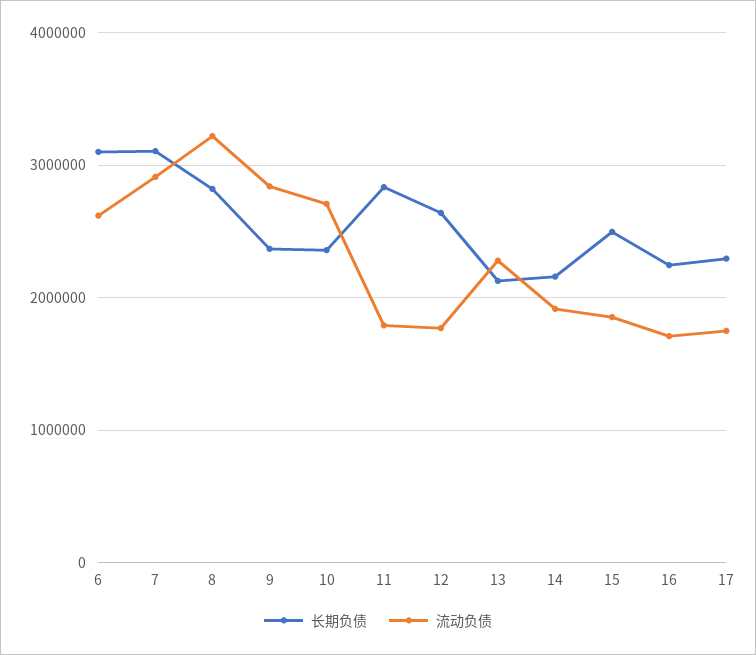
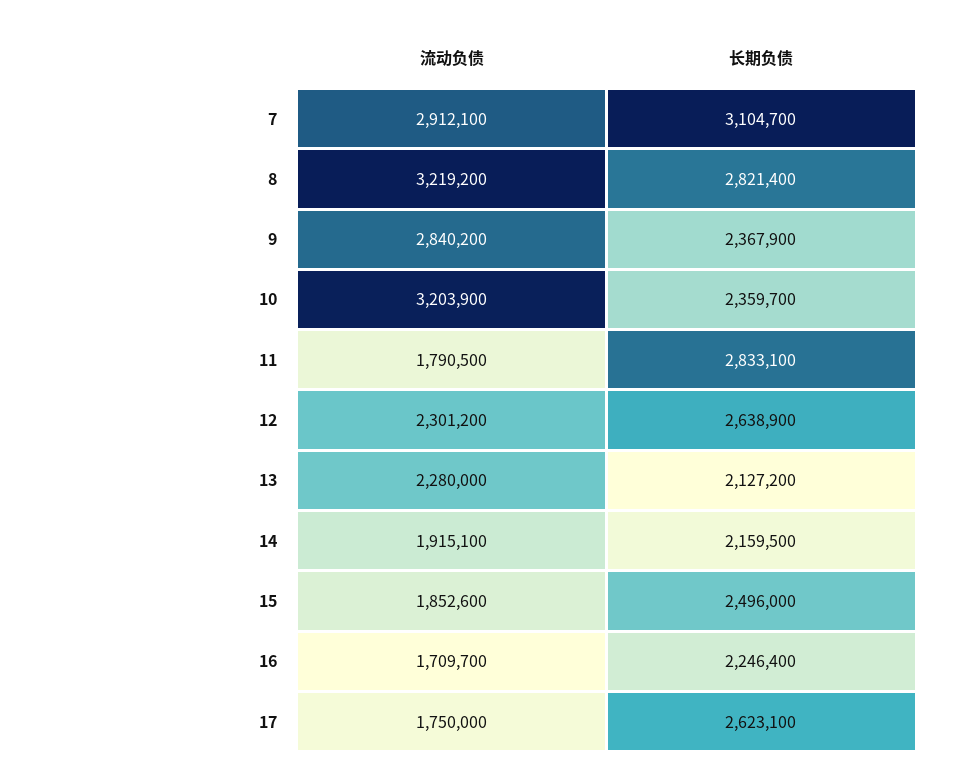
  {
    "长期负债": {
-     "6": 3100000,
      "7": 3104700,
      "8": 2821400,
      "9": 2367900,
      "10": 2359700,
      "11": 2833100,
      "12": 2638900,
      "13": 2127200,
      "14": 2159500,
      "15": 2496000,
      "16": 2246400,
-     "17": 2300000
+     "17": 2623100
    },
    "流动负债": {
-     "6": 2600000,
      "7": 2912100,
      "8": 3219200,
      "9": 2840200,
-     "10": 2700000,
+     "10": 3203900,
      "11": 1790500,
-     "12": 1800000,
+     "12": 2301200,
      "13": 2280000,
      "14": 1915100,
      "15": 1852600,
      "16": 1709700,
      "17": 1750000
    }
  }

